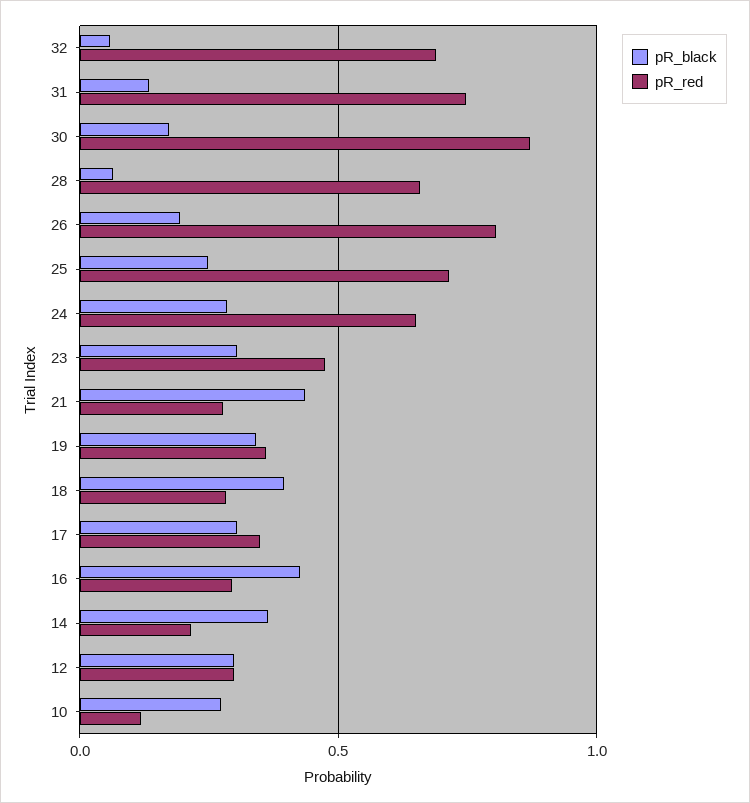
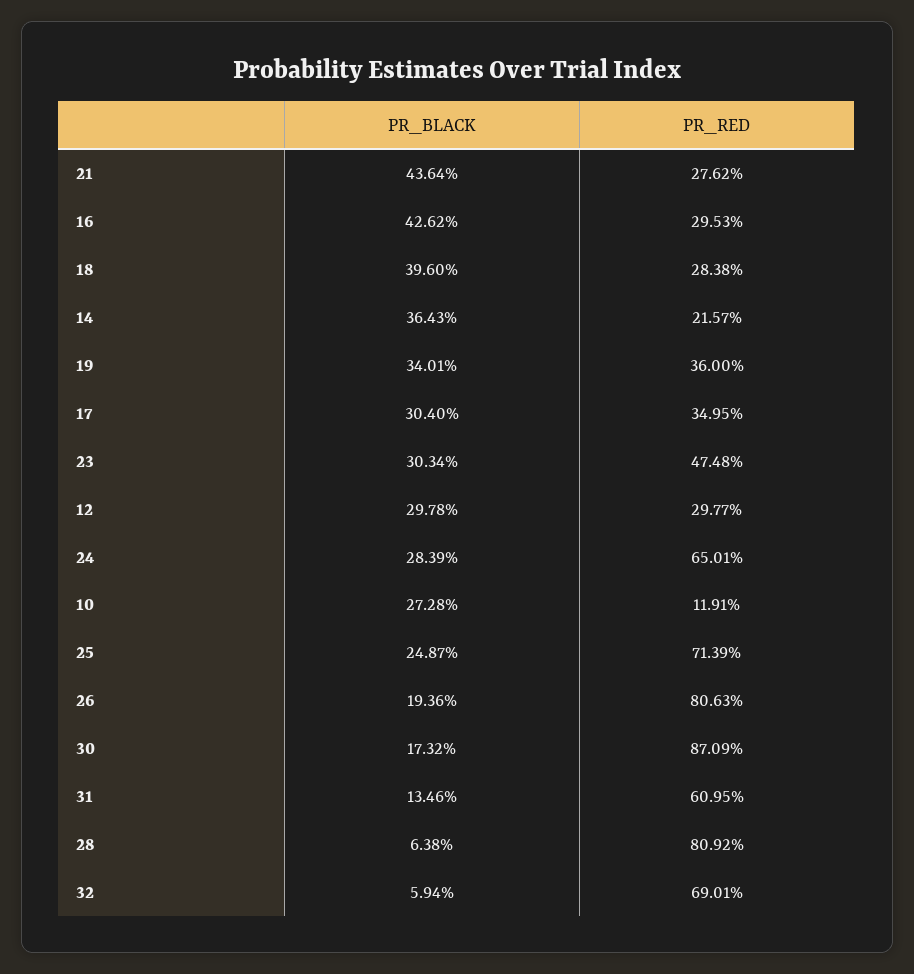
  {
    "pR_black": {
      "32": 0.0594,
      "31": 0.1346,
      "30": 0.1732,
      "28": 0.0638,
      "26": 0.1936,
      "25": 0.2487,
      "24": 0.2839,
      "23": 0.3034,
      "21": 0.4364,
      "19": 0.3401,
      "18": 0.396,
      "17": 0.304,
      "16": 0.4262,
      "14": 0.3643,
      "12": 0.2978,
      "10": 0.2728
    },
    "pR_red": {
      "32": 0.6901,
-     "31": 0.75,
+     "31": 0.6095,
      "30": 0.8709,
-     "28": 0.65,
+     "28": 0.8092,
      "26": 0.8063,
      "25": 0.7139,
      "24": 0.6501,
      "23": 0.4748,
      "21": 0.2762,
      "19": 0.36,
      "18": 0.2838,
      "17": 0.3495,
      "16": 0.2953,
      "14": 0.2157,
      "12": 0.2977,
      "10": 0.1191
    }
  }

